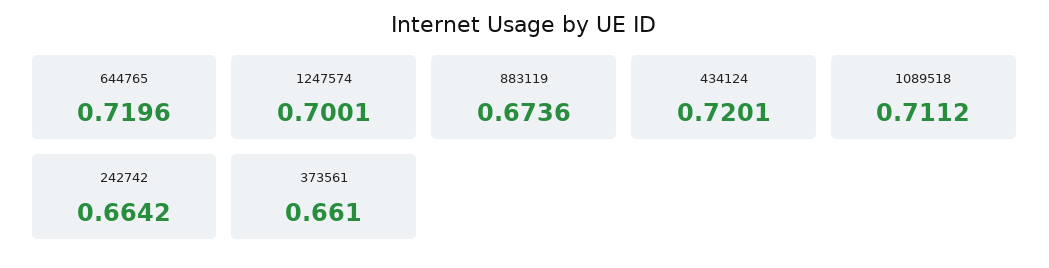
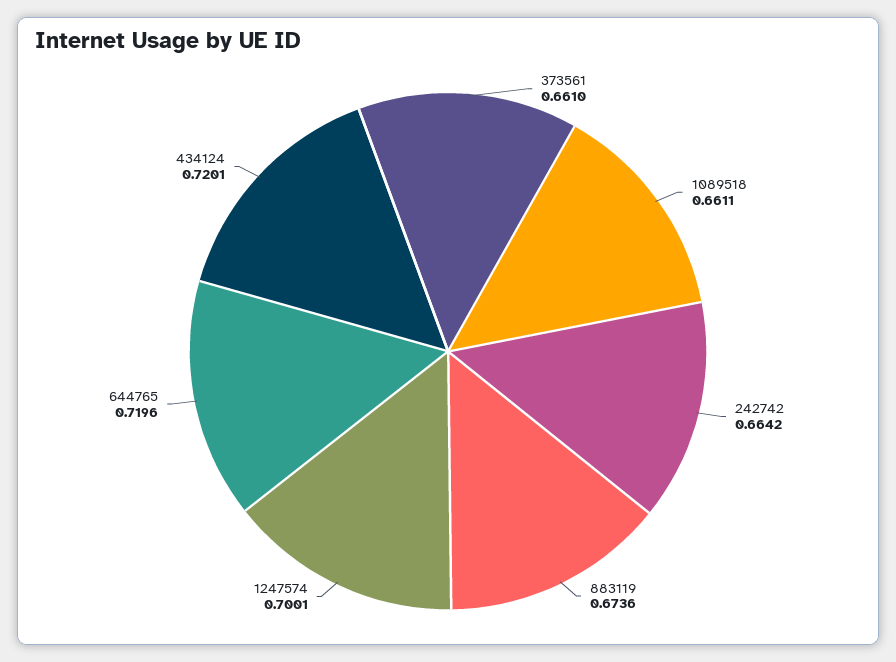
  {
    "644765": 0.7196,
    "1247574": 0.7001,
    "883119": 0.6736,
    "434124": 0.7201,
-   "1089518": 0.7112,
+   "1089518": 0.6611,
    "242742": 0.6642,
    "373561": 0.661
  }

